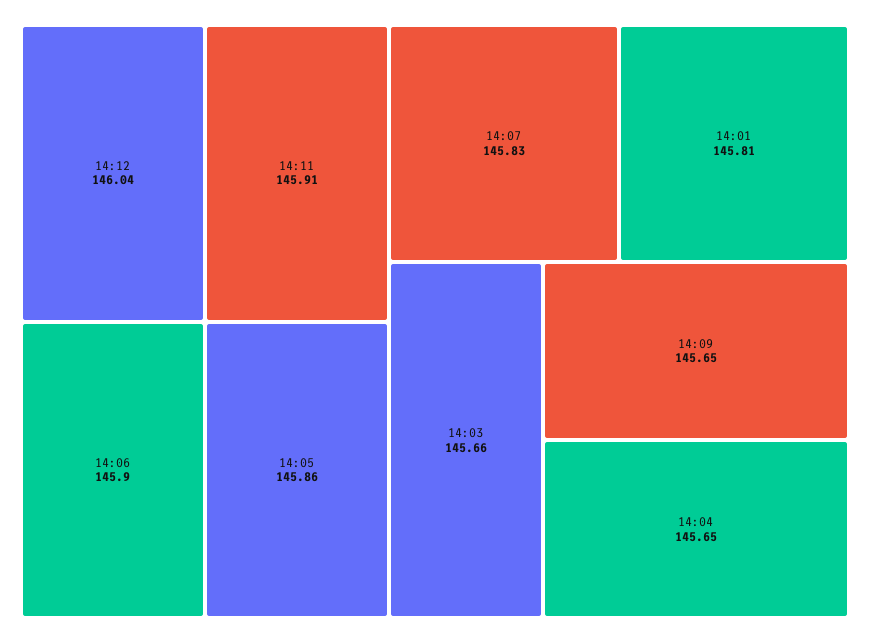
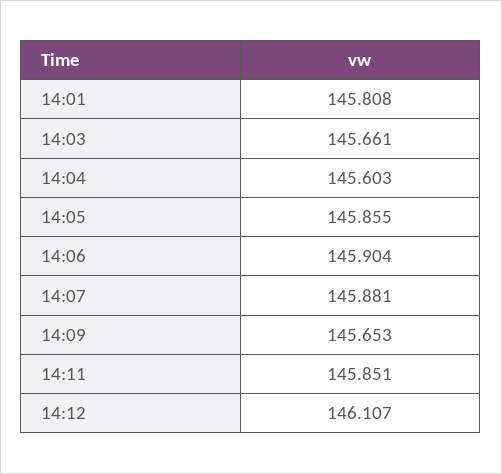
  {
-   "14:12": 146.04,
+   "14:12": 146.107,
-   "14:11": 145.91,
+   "14:11": 145.851,
    "14:06": 145.904,
    "14:05": 145.855,
-   "14:07": 145.83,
+   "14:07": 145.881,
    "14:01": 145.808,
    "14:03": 145.661,
    "14:09": 145.653,
-   "14:04": 145.65
+   "14:04": 145.603
  }

